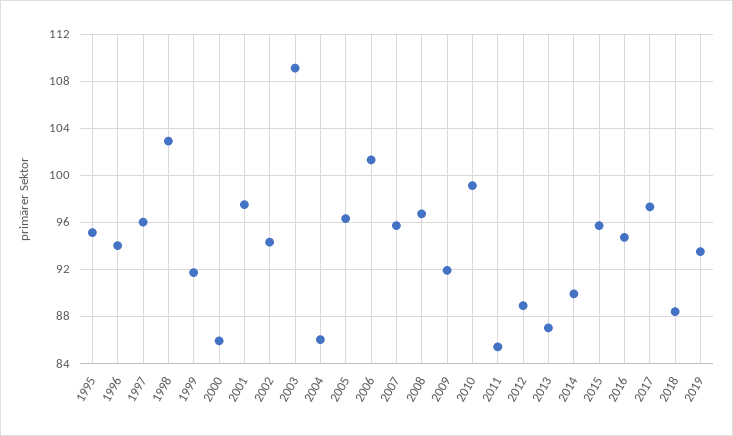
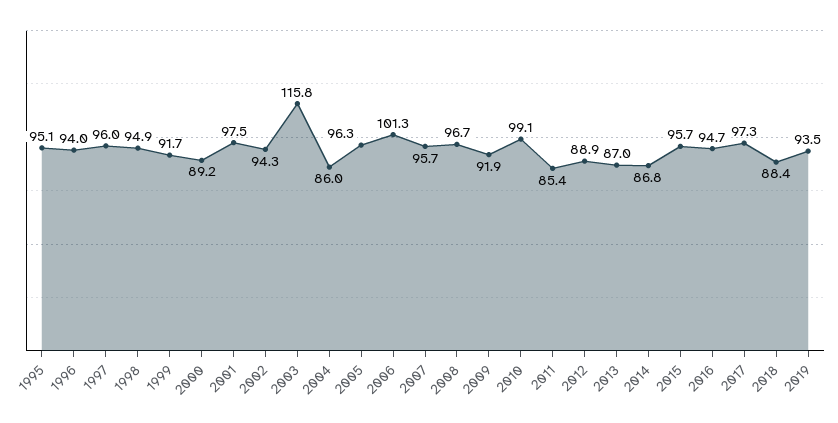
  {
    "1995": 95.1,
    "1996": 94,
    "1997": 96,
-   "1998": 103,
+   "1998": 94.9,
    "1999": 91.7,
-   "2000": 86,
+   "2000": 89.2,
    "2001": 97.5,
    "2002": 94.3,
-   "2003": 109,
+   "2003": 115.8,
    "2004": 86,
    "2005": 96.3,
    "2006": 101.3,
    "2007": 95.7,
    "2008": 96.7,
    "2009": 91.9,
    "2010": 99.1,
    "2011": 85.4,
    "2012": 88.9,
    "2013": 87,
-   "2014": 90,
+   "2014": 86.8,
    "2015": 95.7,
    "2016": 94.7,
    "2017": 97.3,
    "2018": 88.4,
    "2019": 93.5
  }

